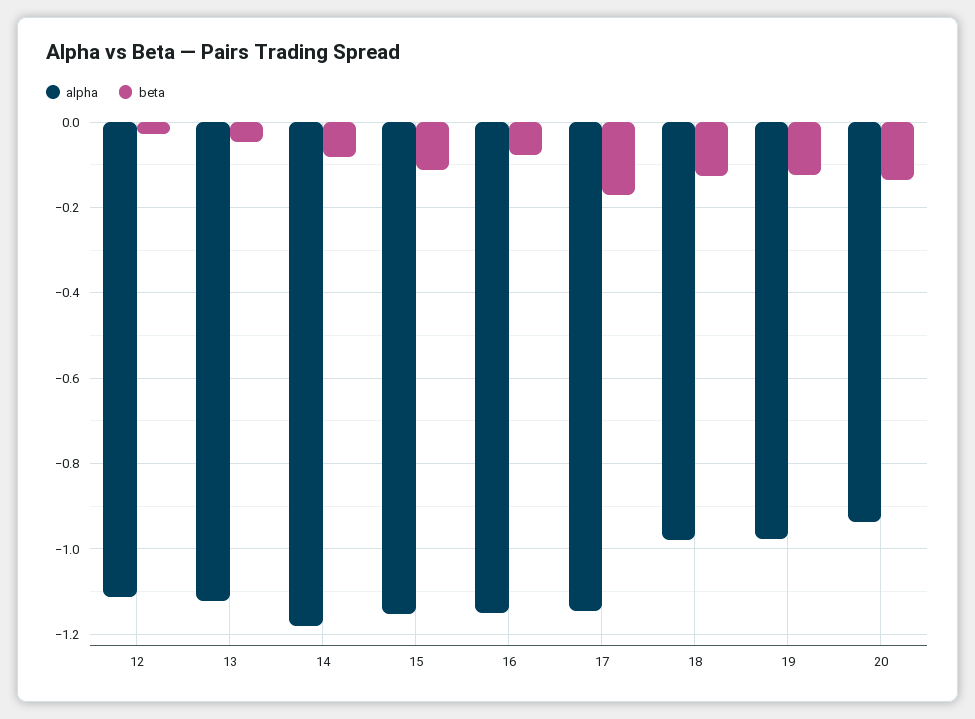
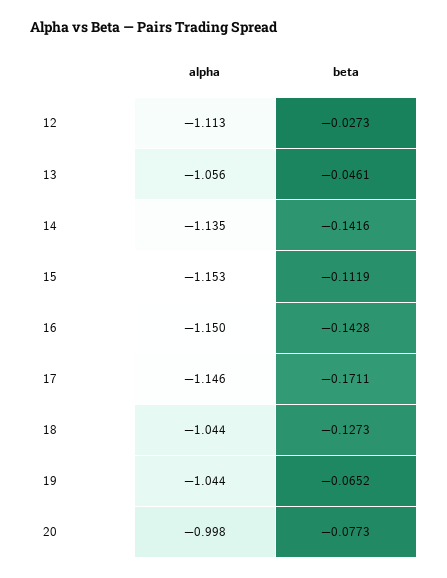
  {
    "alpha": {
      "12": -1.113,
-     "13": -1.12,
+     "13": -1.056,
-     "14": -1.18,
+     "14": -1.135,
      "15": -1.153,
      "16": -1.15,
      "17": -1.146,
-     "18": -0.98,
+     "18": -1.044,
-     "19": -0.98,
+     "19": -1.044,
-     "20": -0.94
+     "20": -0.998
    },
    "beta": {
      "12": -0.0273,
      "13": -0.0461,
-     "14": -0.08,
+     "14": -0.1416,
      "15": -0.1119,
-     "16": -0.08,
+     "16": -0.1428,
      "17": -0.1711,
      "18": -0.1273,
-     "19": -0.12,
+     "19": -0.0652,
-     "20": -0.14
+     "20": -0.0773
    }
  }

